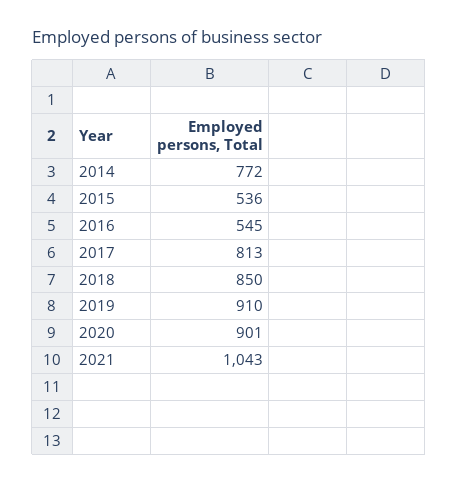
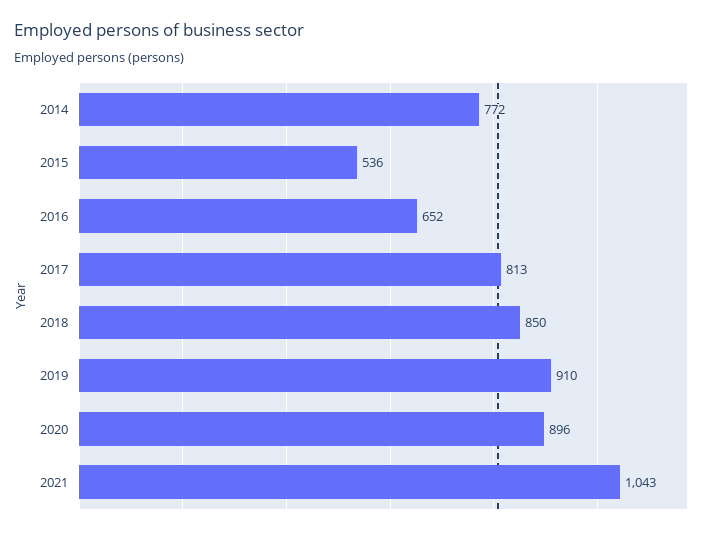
  {
    "2014": 772,
    "2015": 536,
-   "2016": 545,
+   "2016": 652,
    "2017": 813,
    "2018": 850,
    "2019": 910,
-   "2020": 901,
+   "2020": 896,
    "2021": 1043
  }

